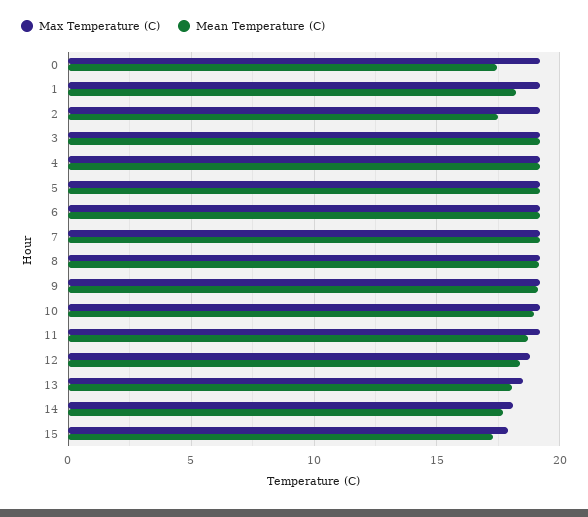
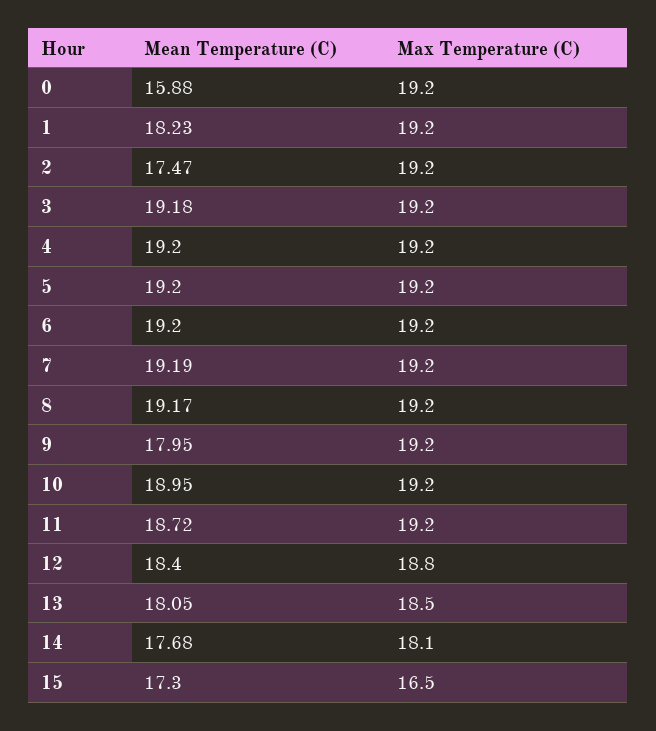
  {
    "Max Temperature (C)": {
      "0": 19.2,
      "1": 19.2,
      "2": 19.2,
      "3": 19.2,
      "4": 19.2,
      "5": 19.2,
      "6": 19.2,
      "7": 19.2,
      "8": 19.2,
      "9": 19.2,
      "10": 19.2,
      "11": 19.2,
      "12": 18.8,
      "13": 18.5,
      "14": 18.1,
-     "15": 18
+     "15": 16.5
    },
    "Mean Temperature (C)": {
-     "0": 17.5,
+     "0": 15.88,
      "1": 18.23,
      "2": 17.47,
      "3": 19.18,
      "4": 19.2,
      "5": 19.2,
      "6": 19.2,
      "7": 19.19,
      "8": 19.17,
-     "9": 19,
+     "9": 17.95,
      "10": 18.95,
      "11": 18.72,
      "12": 18.4,
      "13": 18.05,
      "14": 17.68,
      "15": 17.3
    }
  }

